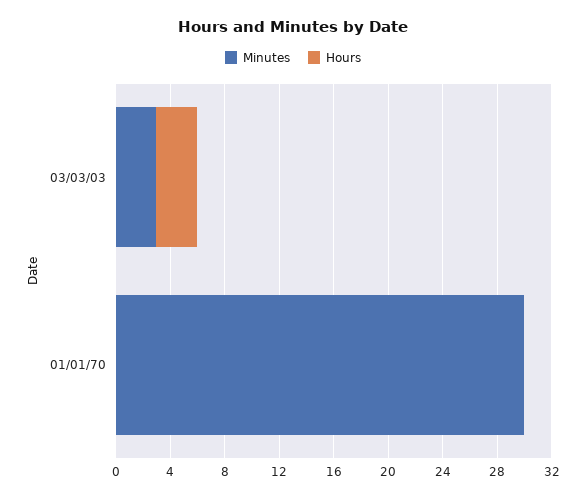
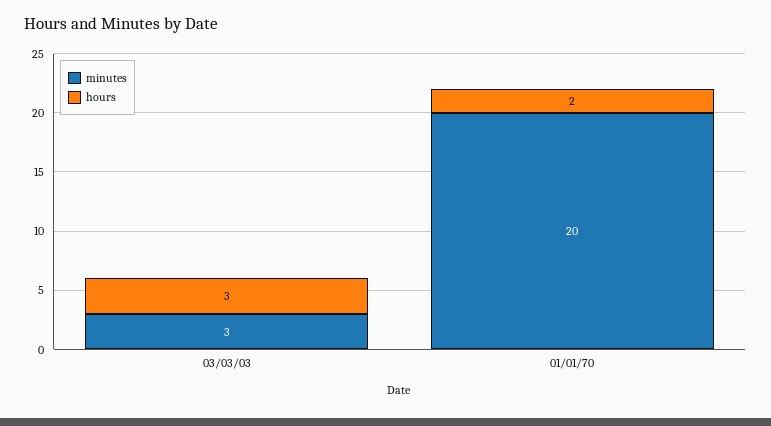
  {
    "Minutes": {
      "03/03/03": 3,
-     "01/01/70": 30
+     "01/01/70": 20
    },
    "Hours": {
      "03/03/03": 3,
-     "01/01/70": 0
+     "01/01/70": 2
    }
  }

